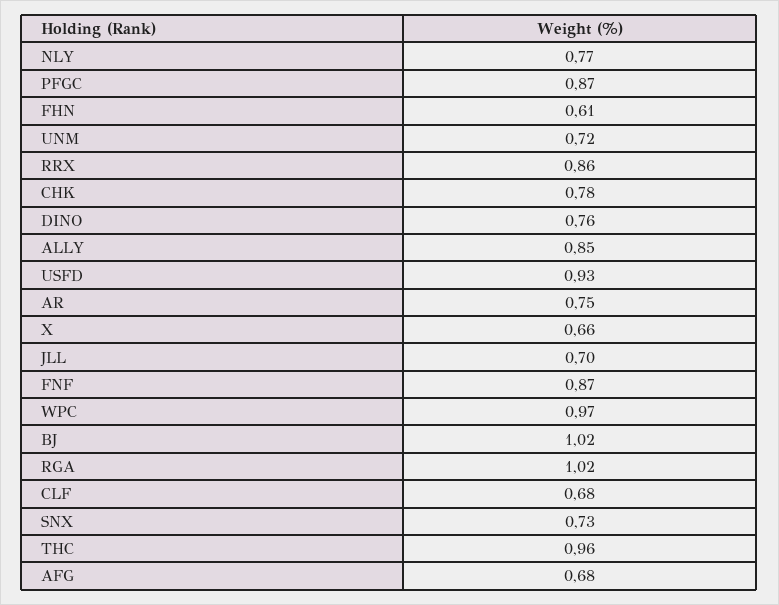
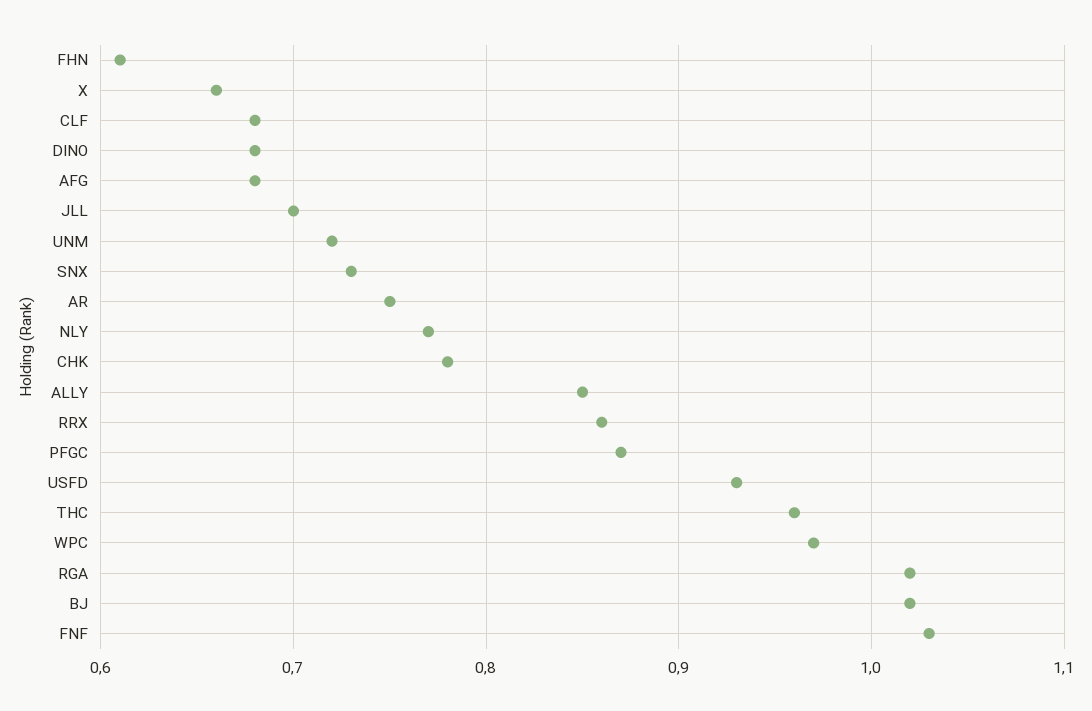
  {
    "NLY": 0.77,
    "PFGC": 0.87,
    "FHN": 0.61,
    "UNM": 0.72,
    "RRX": 0.86,
    "CHK": 0.78,
-   "DINO": 0.76,
+   "DINO": 0.68,
    "ALLY": 0.85,
    "USFD": 0.93,
    "AR": 0.75,
    "X": 0.66,
    "JLL": 0.7,
-   "FNF": 0.87,
+   "FNF": 1.03,
    "WPC": 0.97,
    "BJ": 1.02,
    "RGA": 1.02,
    "CLF": 0.68,
    "SNX": 0.73,
    "THC": 0.96,
    "AFG": 0.68
  }

